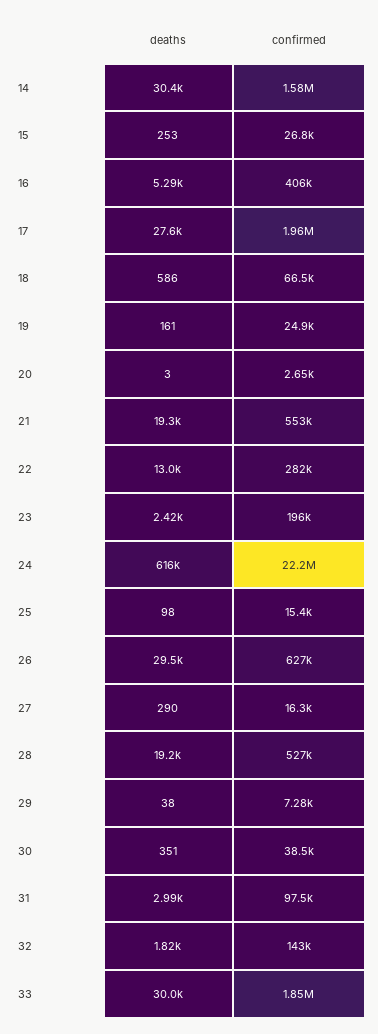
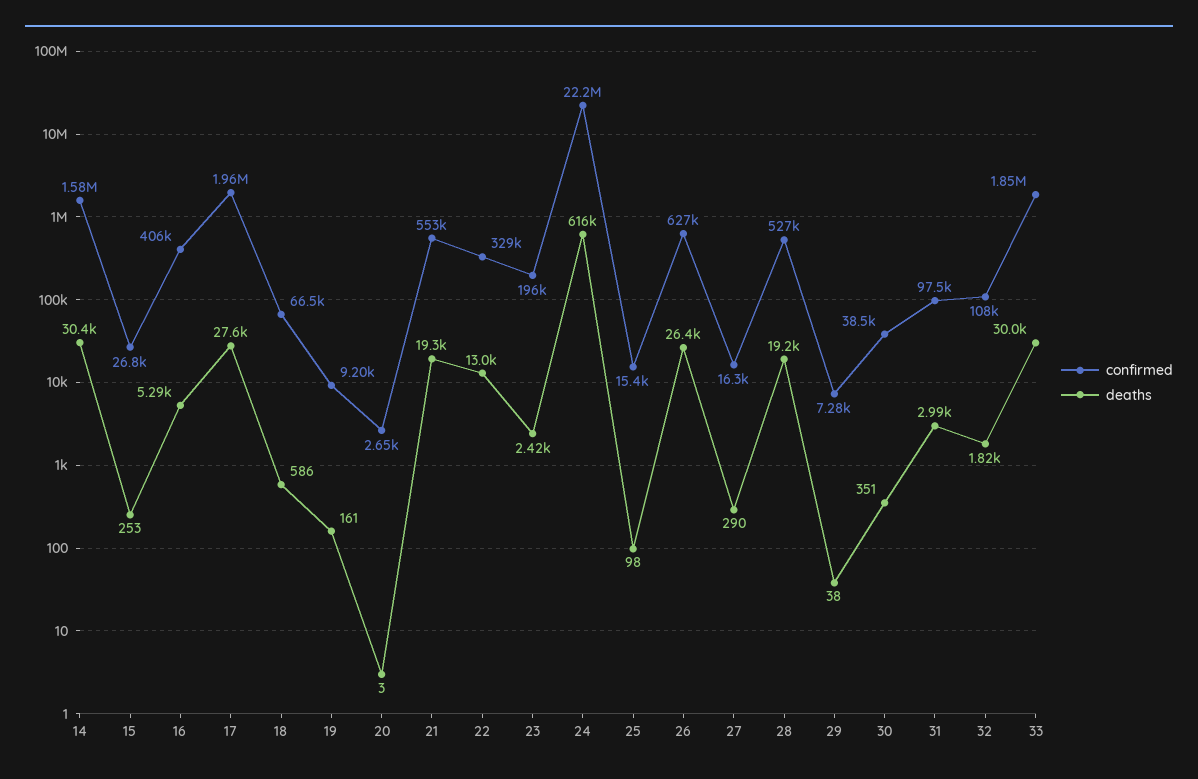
  {
    "deaths": {
      "14": 30400,
      "15": 253,
      "16": 5290,
      "17": 27600,
      "18": 586,
      "19": 161,
      "20": 3,
      "21": 19300,
      "22": 13000,
      "23": 2420,
      "24": 616000,
      "25": 98,
-     "26": 29500,
+     "26": 26400,
      "27": 290,
      "28": 19200,
      "29": 38,
      "30": 351,
      "31": 2990,
      "32": 1820,
      "33": 30000
    },
    "confirmed": {
      "14": 1580000,
      "15": 26800,
      "16": 406000,
      "17": 1960000,
      "18": 66500,
-     "19": 24900,
+     "19": 9200,
      "20": 2650,
      "21": 553000,
-     "22": 282000,
+     "22": 329000,
      "23": 196000,
      "24": 22200000,
      "25": 15400,
      "26": 627000,
      "27": 16300,
      "28": 527000,
      "29": 7280,
      "30": 38500,
      "31": 97500,
-     "32": 143000,
+     "32": 108000,
      "33": 1850000
    }
  }

